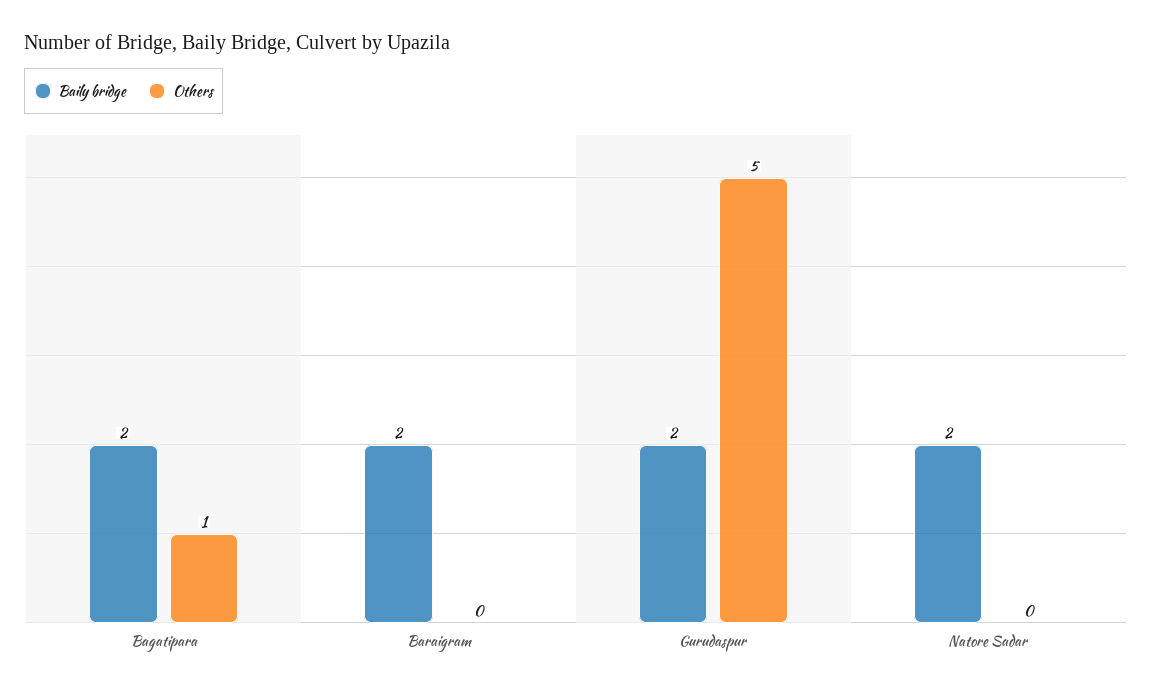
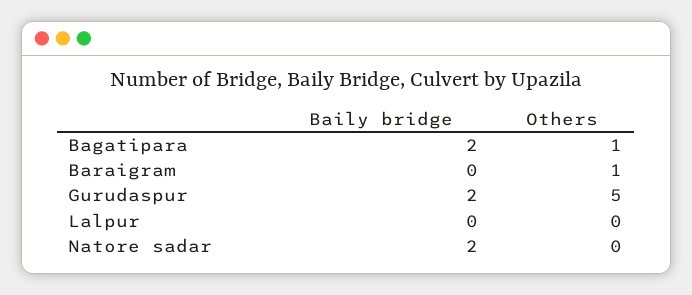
  {
    "Baily bridge": {
      "Bagatipara": 2,
-     "Baraigram": 2,
+     "Baraigram": 0,
      "Gurudaspur": 2,
-     "Natore Sadar": 2
+     "Natore Sadar": 2,
+     "Lalpur": 0
    },
    "Others": {
      "Bagatipara": 1,
-     "Baraigram": 0,
+     "Baraigram": 1,
      "Gurudaspur": 5,
-     "Natore Sadar": 0
+     "Natore Sadar": 0,
+     "Lalpur": 0
    }
  }

